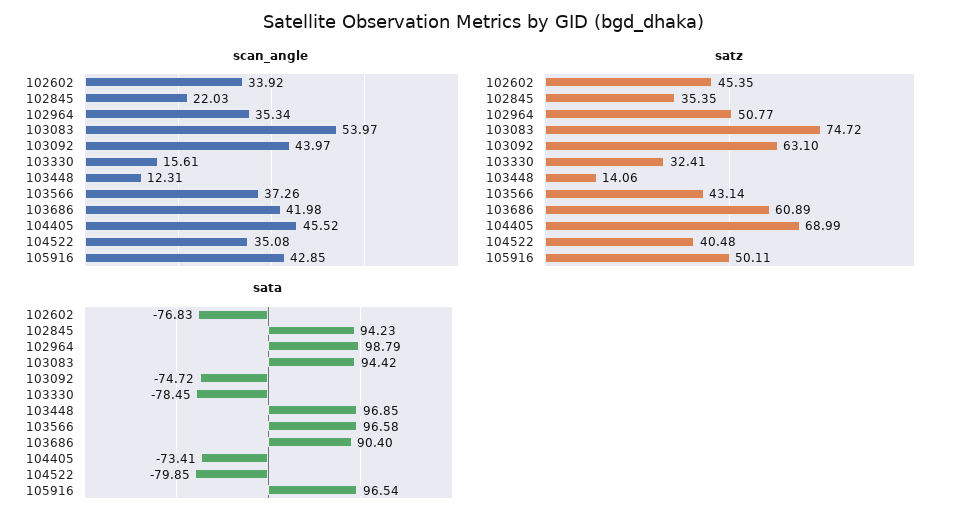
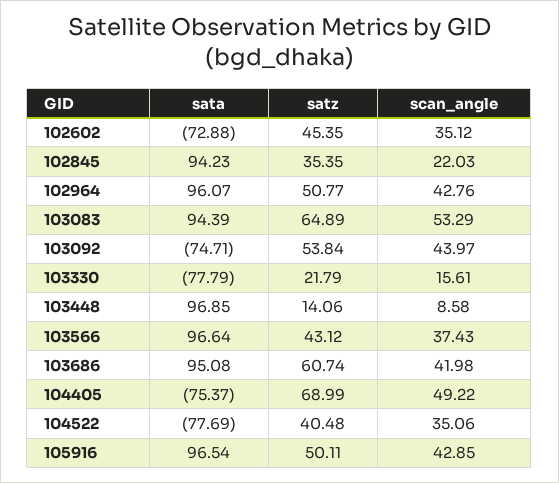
  {
    "scan_angle": {
-     "102602": 33.92,
+     "102602": 35.12,
      "102845": 22.03,
-     "102964": 35.34,
+     "102964": 42.76,
-     "103083": 53.97,
+     "103083": 53.29,
      "103092": 43.97,
      "103330": 15.61,
-     "103448": 12.31,
+     "103448": 8.58,
-     "103566": 37.26,
+     "103566": 37.43,
      "103686": 41.98,
-     "104405": 45.52,
+     "104405": 49.22,
-     "104522": 35.08,
+     "104522": 35.06,
      "105916": 42.85
    },
    "satz": {
      "102602": 45.35,
      "102845": 35.35,
      "102964": 50.77,
-     "103083": 74.72,
+     "103083": 64.89,
-     "103092": 63.1,
+     "103092": 53.84,
-     "103330": 32.41,
+     "103330": 21.79,
      "103448": 14.06,
-     "103566": 43.14,
+     "103566": 43.12,
-     "103686": 60.89,
+     "103686": 60.74,
      "104405": 68.99,
      "104522": 40.48,
      "105916": 50.11
    },
    "sata": {
-     "102602": -76.83,
+     "102602": -72.88,
      "102845": 94.23,
-     "102964": 98.79,
+     "102964": 96.07,
-     "103083": 94.42,
+     "103083": 94.39,
-     "103092": -74.72,
+     "103092": -74.71,
-     "103330": -78.45,
+     "103330": -77.79,
      "103448": 96.85,
-     "103566": 96.58,
+     "103566": 96.64,
-     "103686": 90.4,
+     "103686": 95.08,
-     "104405": -73.41,
+     "104405": -75.37,
-     "104522": -79.85,
+     "104522": -77.69,
      "105916": 96.54
    }
  }

